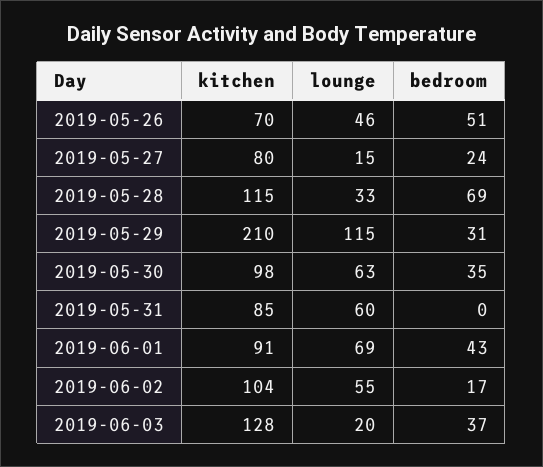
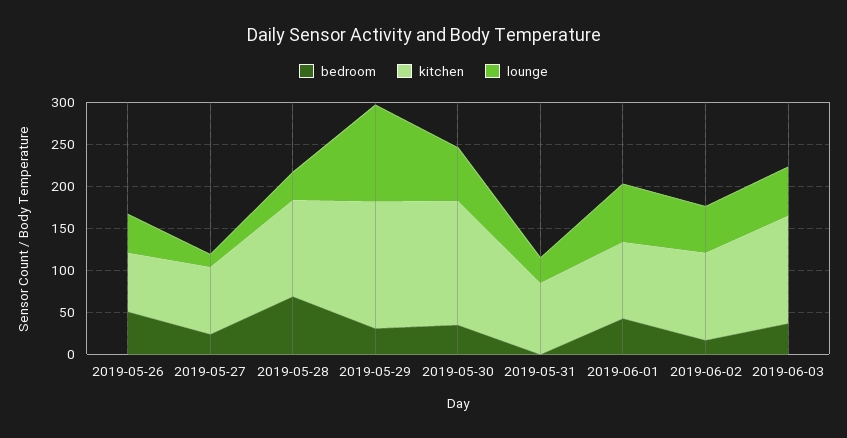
  {
    "kitchen": {
      "2019-05-26": 70,
      "2019-05-27": 80,
      "2019-05-28": 115,
-     "2019-05-29": 210,
+     "2019-05-29": 150,
-     "2019-05-30": 98,
+     "2019-05-30": 150,
      "2019-05-31": 85,
      "2019-06-01": 91,
      "2019-06-02": 104,
      "2019-06-03": 128
    },
    "lounge": {
      "2019-05-26": 46,
      "2019-05-27": 15,
      "2019-05-28": 33,
      "2019-05-29": 115,
      "2019-05-30": 63,
-     "2019-05-31": 60,
+     "2019-05-31": 30,
      "2019-06-01": 69,
      "2019-06-02": 55,
-     "2019-06-03": 20
+     "2019-06-03": 60
    },
    "bedroom": {
      "2019-05-26": 51,
      "2019-05-27": 24,
      "2019-05-28": 69,
      "2019-05-29": 31,
      "2019-05-30": 35,
      "2019-05-31": 0,
      "2019-06-01": 43,
      "2019-06-02": 17,
      "2019-06-03": 37
    }
  }

